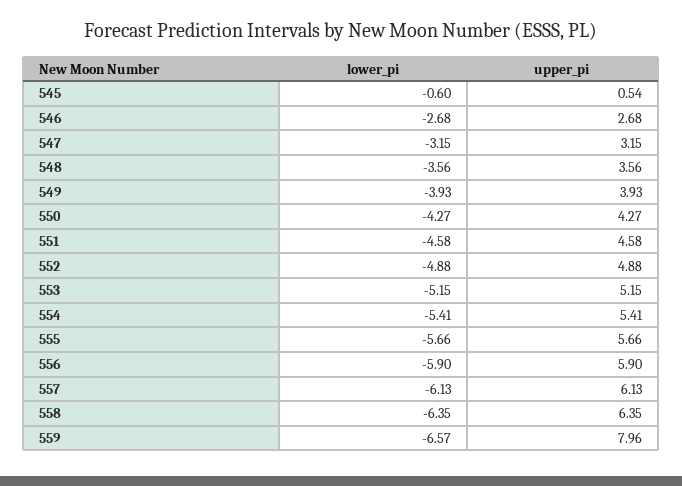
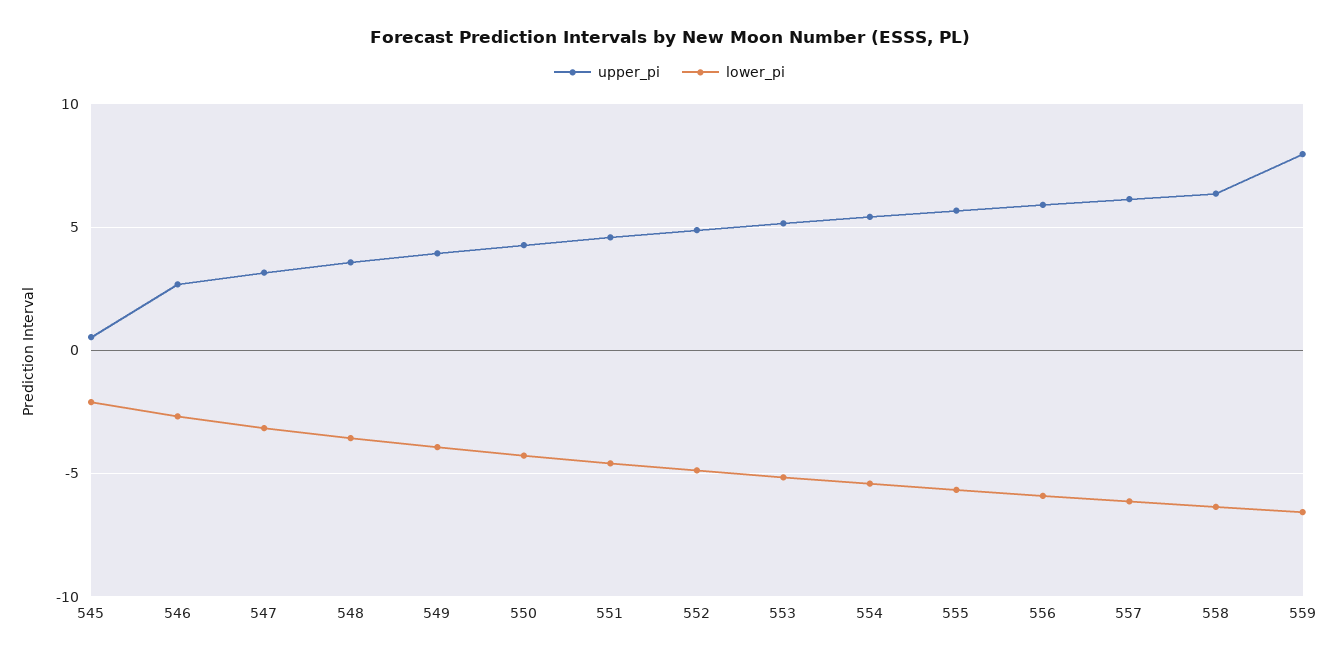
  {
    "lower_pi": {
-     "545": -0.6,
+     "545": -2,
      "546": -2.68,
      "547": -3.15,
      "548": -3.56,
      "549": -3.93,
      "550": -4.27,
      "551": -4.58,
      "552": -4.88,
      "553": -5.15,
      "554": -5.41,
      "555": -5.66,
      "556": -5.9,
      "557": -6.13,
      "558": -6.35,
      "559": -6.57
    },
    "upper_pi": {
      "545": 0.54,
      "546": 2.68,
      "547": 3.15,
      "548": 3.56,
      "549": 3.93,
      "550": 4.27,
      "551": 4.58,
      "552": 4.88,
      "553": 5.15,
      "554": 5.41,
      "555": 5.66,
      "556": 5.9,
      "557": 6.13,
      "558": 6.35,
      "559": 7.96
    }
  }

